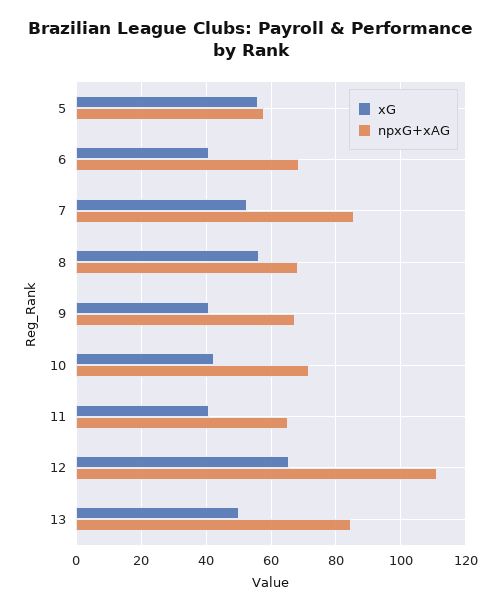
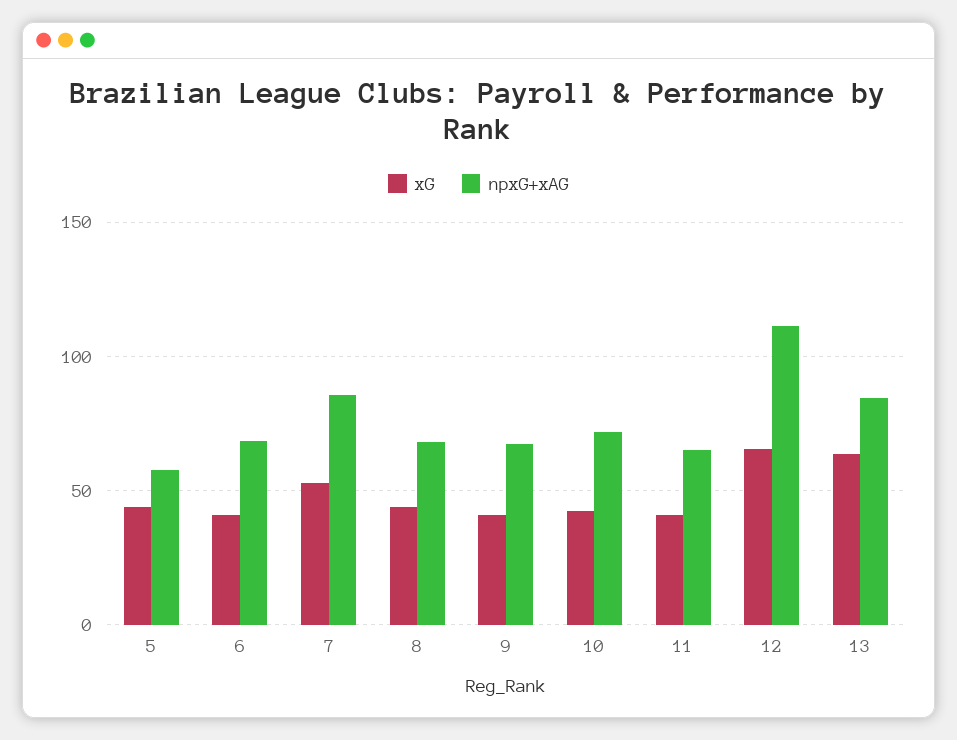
  {
    "xG": {
-     "5": 56,
+     "5": 45,
      "6": 40,
      "7": 52,
-     "8": 56,
+     "8": 45,
      "9": 40,
      "10": 42,
      "11": 42,
      "12": 66,
-     "13": 50
+     "13": 65
    },
    "npxG+xAG": {
      "5": 58,
      "6": 68,
      "7": 86,
      "8": 68,
      "9": 68,
      "10": 72,
      "11": 66,
      "12": 112,
      "13": 84
    }
  }

